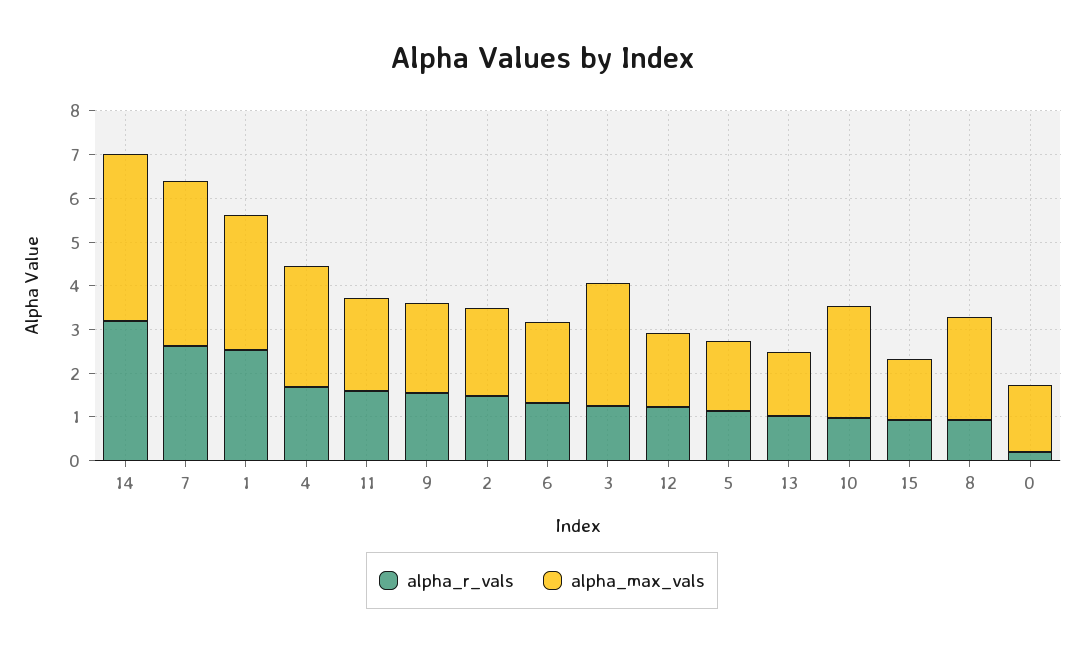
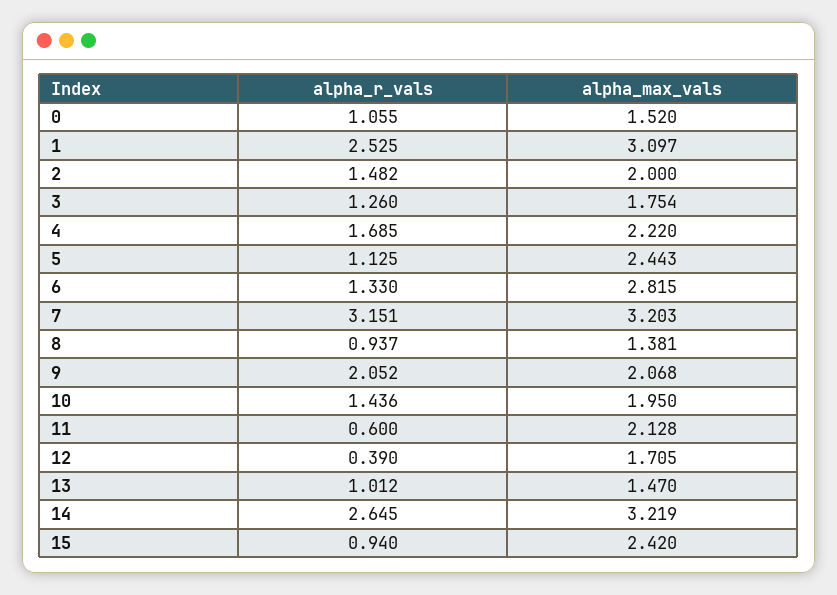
  {
    "alpha_r_vals": {
-     "14": 3.2,
+     "14": 2.645,
-     "7": 2.6,
+     "7": 3.151,
      "1": 2.525,
      "4": 1.685,
-     "11": 1.6,
+     "11": 0.6,
-     "9": 1.6,
+     "9": 2.052,
      "2": 1.482,
      "6": 1.33,
      "3": 1.26,
-     "12": 1.2,
+     "12": 0.39,
      "5": 1.125,
      "13": 1.012,
-     "10": 1,
+     "10": 1.436,
      "15": 0.94,
      "8": 0.937,
-     "0": 0.2
+     "0": 1.055
    },
    "alpha_max_vals": {
-     "14": 3.8,
+     "14": 3.219,
-     "7": 3.8,
+     "7": 3.203,
      "1": 3.097,
-     "4": 2.8,
+     "4": 2.22,
      "11": 2.128,
      "9": 2.068,
      "2": 2,
-     "6": 1.8,
+     "6": 2.815,
-     "3": 2.8,
+     "3": 1.754,
      "12": 1.705,
-     "5": 1.6,
+     "5": 2.443,
      "13": 1.47,
-     "10": 2.6,
+     "10": 1.95,
-     "15": 1.4,
+     "15": 2.42,
-     "8": 2.4,
+     "8": 1.381,
      "0": 1.52
    }
  }

